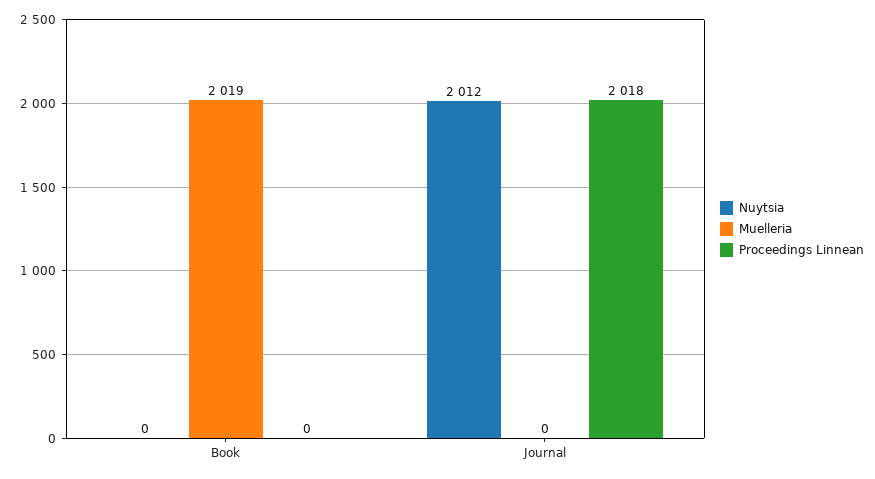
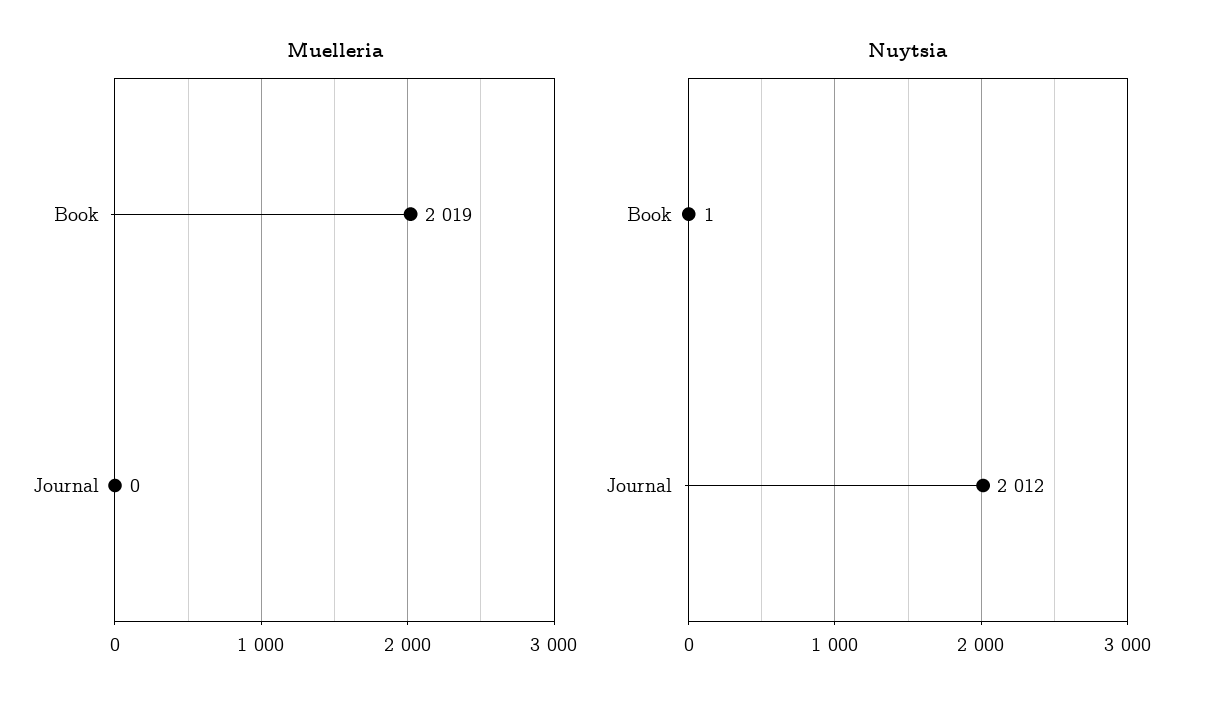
  {
    "Nuytsia": {
-     "Book": 0,
+     "Book": 1,
      "Journal": 2012
    },
    "Muelleria": {
      "Book": 2019,
      "Journal": 0
-   },
+   }
-   "Proceedings Linnean": {
-     "Book": 0,
-     "Journal": 2018
-   }
  }

